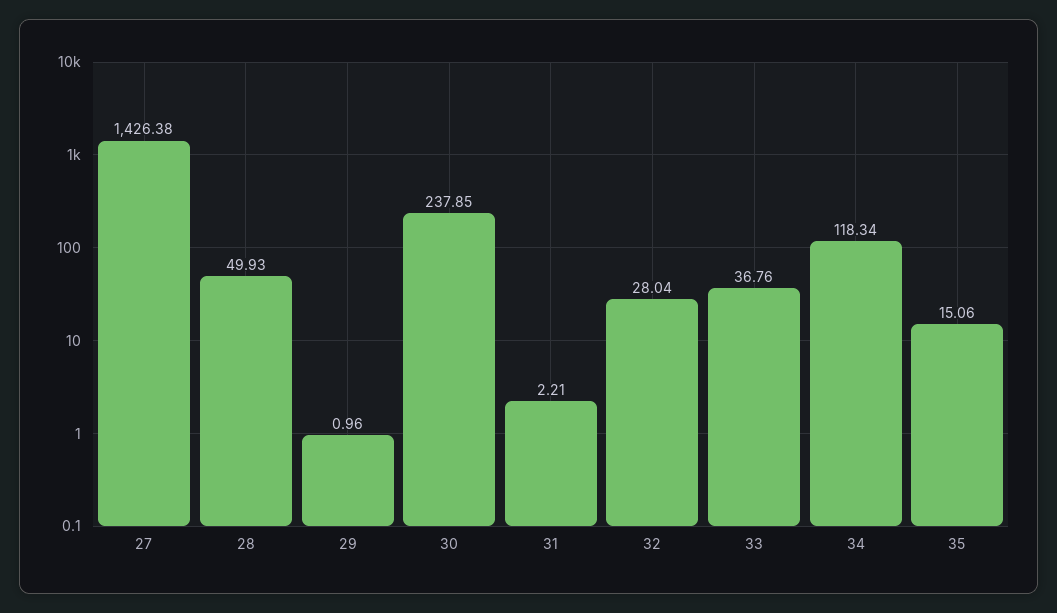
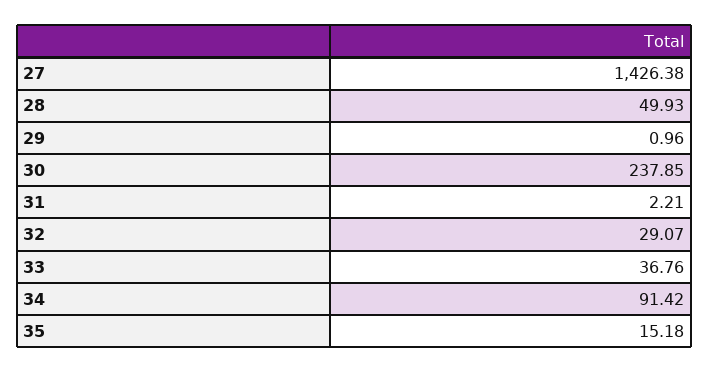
  {
    "27": 1426.38,
    "28": 49.93,
    "29": 0.96,
    "30": 237.85,
    "31": 2.21,
-   "32": 28.04,
+   "32": 29.07,
    "33": 36.76,
-   "34": 118.34,
+   "34": 91.42,
-   "35": 15.06
+   "35": 15.18
  }

